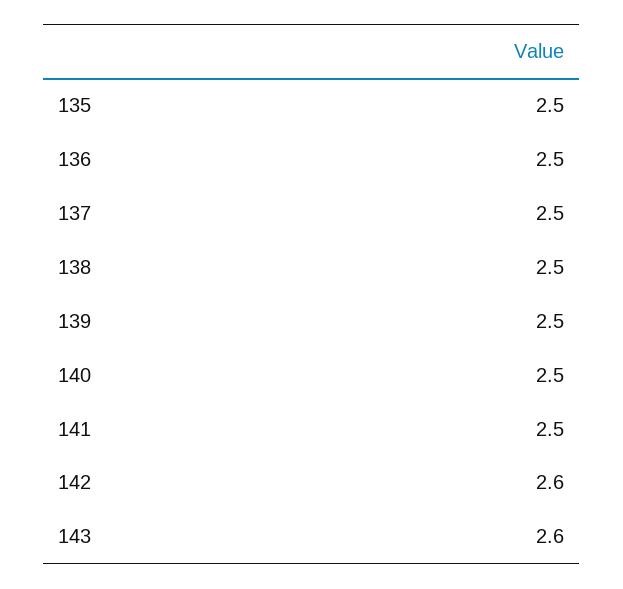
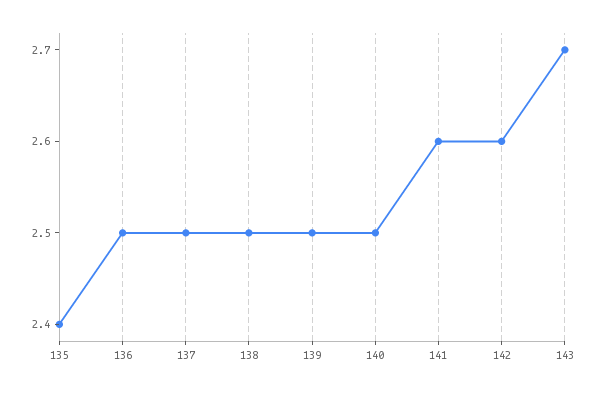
  {
-   "135": 2.5,
+   "135": 2.4,
    "136": 2.5,
    "137": 2.5,
    "138": 2.5,
    "139": 2.5,
    "140": 2.5,
-   "141": 2.5,
+   "141": 2.6,
    "142": 2.6,
-   "143": 2.6
+   "143": 2.7
  }

